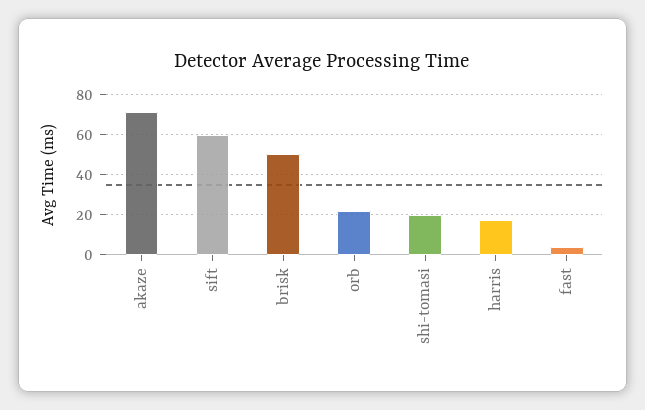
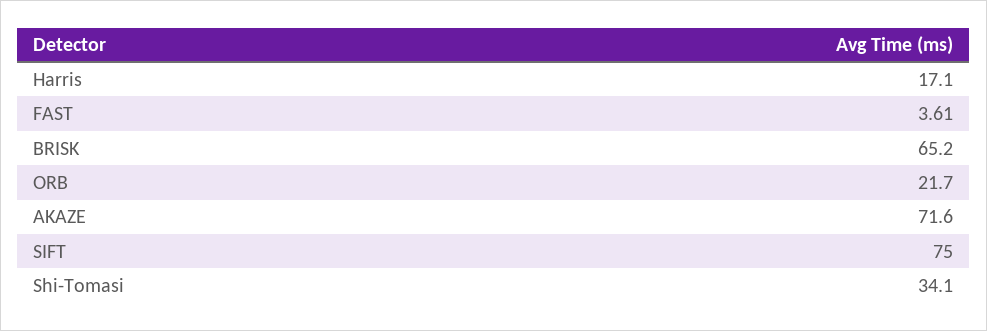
  {
    "akaze": 71.6,
-   "sift": 60,
+   "sift": 75,
-   "brisk": 50,
+   "brisk": 65.2,
    "orb": 21.7,
-   "shi-tomasi": 20,
+   "shi-tomasi": 34.1,
    "harris": 17.1,
    "fast": 3.61
  }

